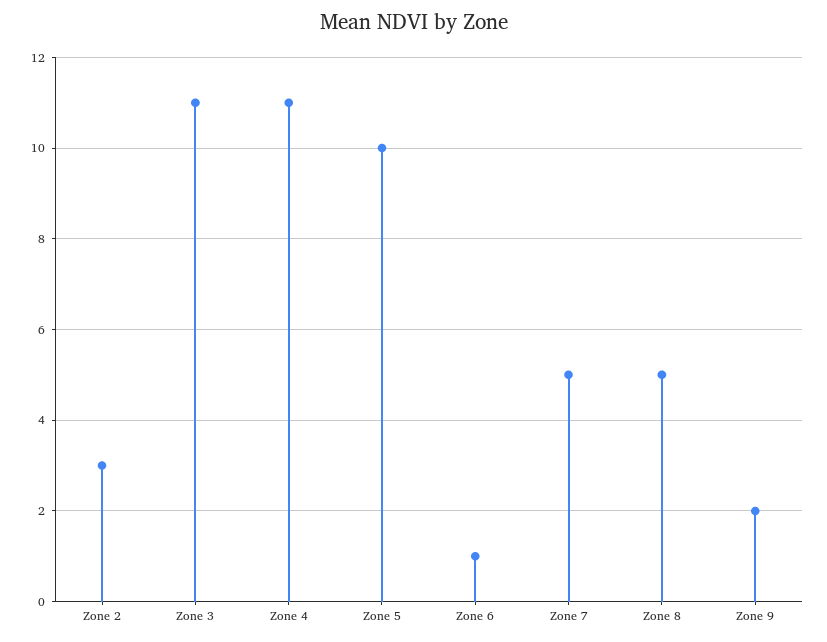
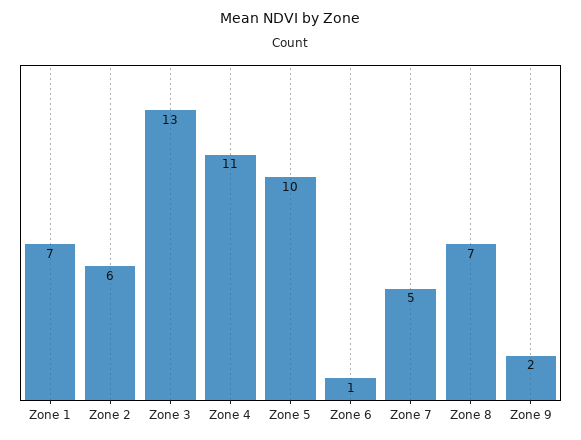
  {
-   "Zone 2": 3,
+   "Zone 2": 6,
-   "Zone 3": 11,
+   "Zone 3": 13,
    "Zone 4": 11,
    "Zone 5": 10,
    "Zone 6": 1,
    "Zone 7": 5,
-   "Zone 8": 5,
+   "Zone 8": 7,
-   "Zone 9": 2
+   "Zone 9": 2,
+   "Zone 1": 7
  }

